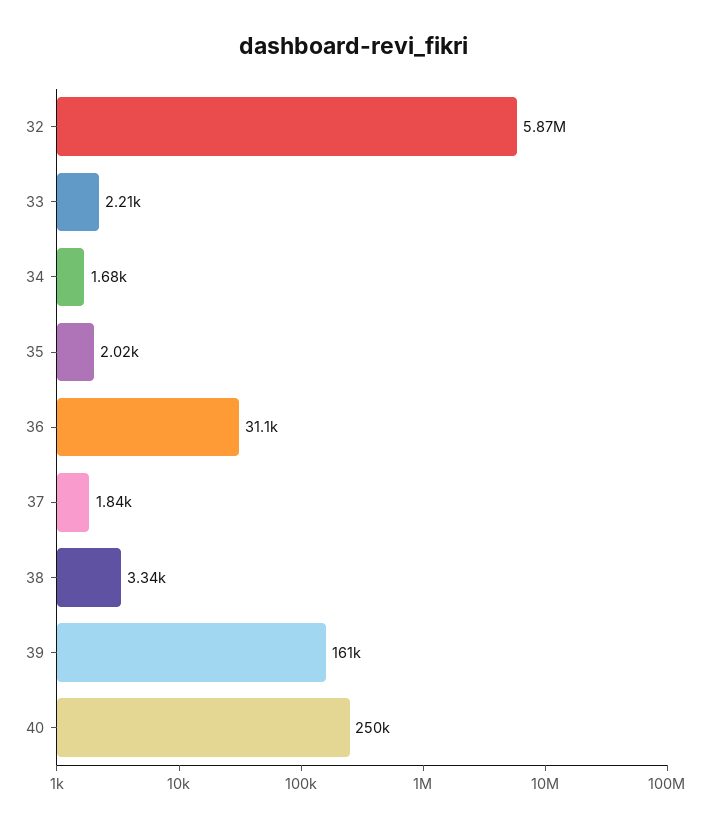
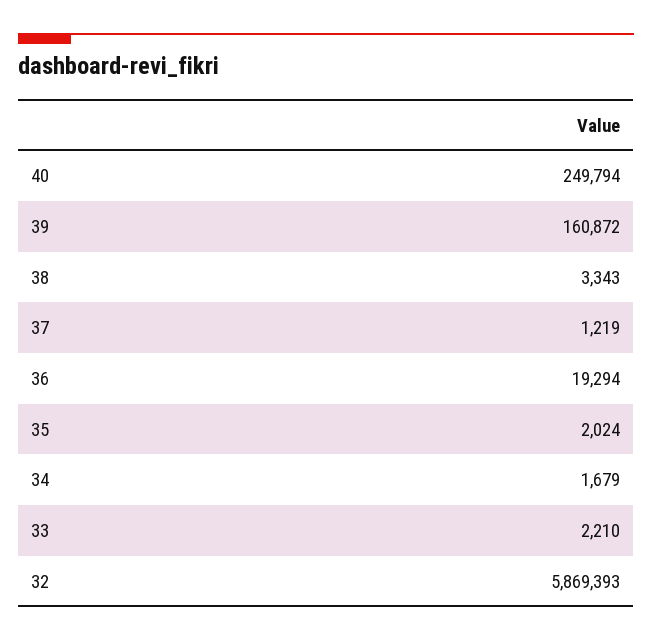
  {
    "32": 5869393,
    "33": 2210,
    "34": 1679,
    "35": 2024,
-   "36": 31100,
+   "36": 19294,
-   "37": 1840,
+   "37": 1219,
    "38": 3343,
    "39": 160872,
    "40": 249794
  }

